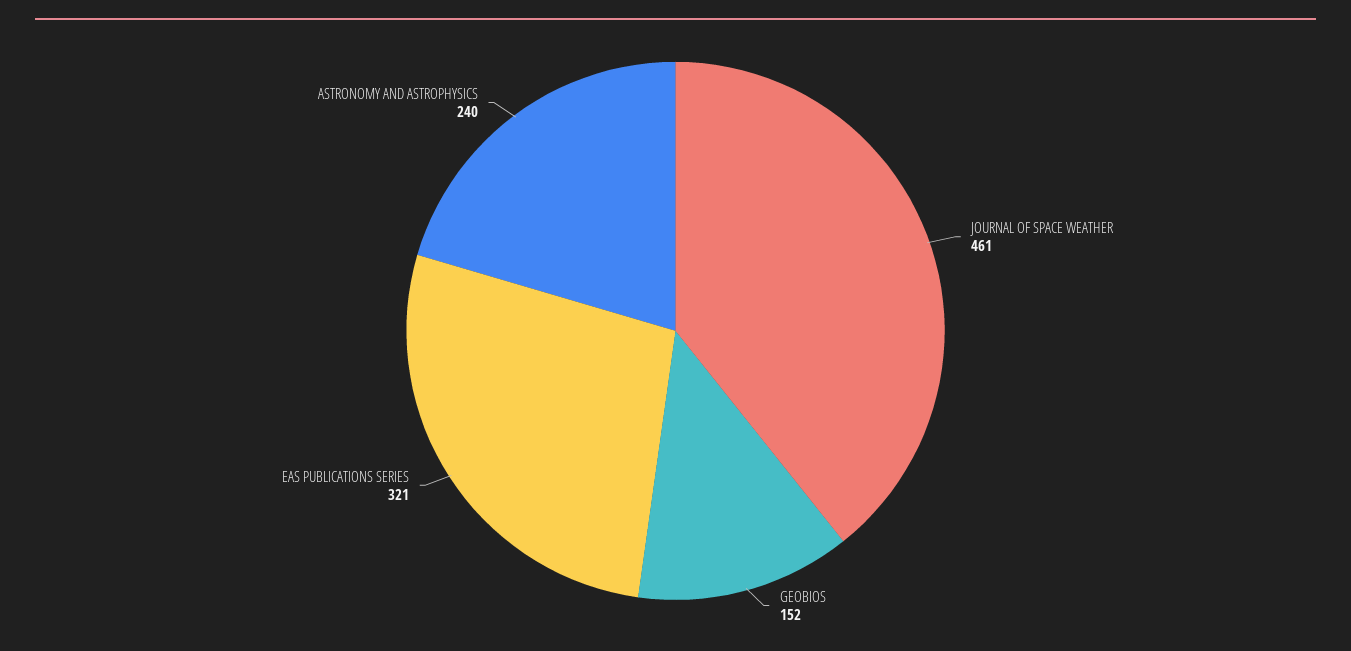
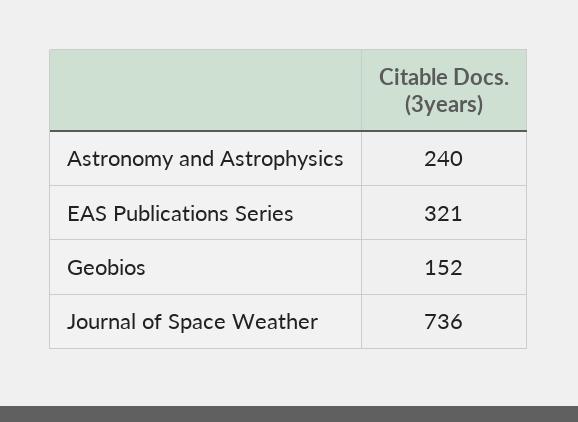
  {
-   "JOURNAL OF SPACE WEATHER": 461,
+   "JOURNAL OF SPACE WEATHER": 736,
    "GEOBIOS": 152,
    "EAS PUBLICATIONS SERIES": 321,
    "ASTRONOMY AND ASTROPHYSICS": 240
  }

